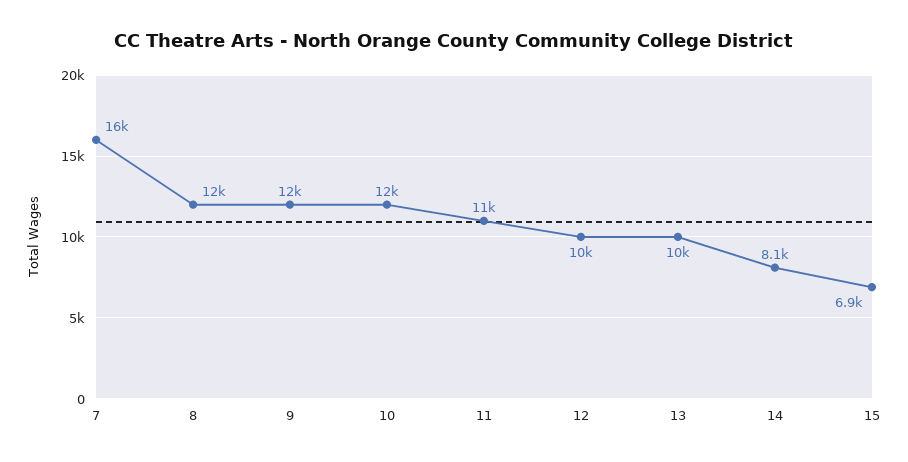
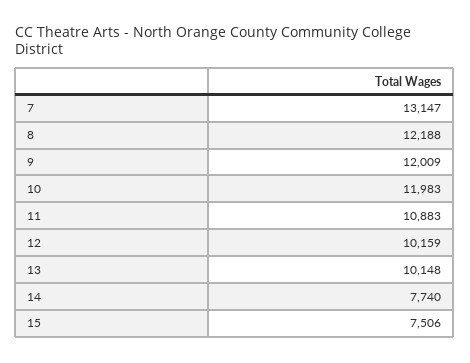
  {
-   "7": 16000,
+   "7": 13147,
    "8": 12188,
    "9": 12009,
    "10": 11983,
    "11": 10883,
    "12": 10159,
    "13": 10148,
-   "14": 8100,
+   "14": 7740,
-   "15": 6900
+   "15": 7506
  }

